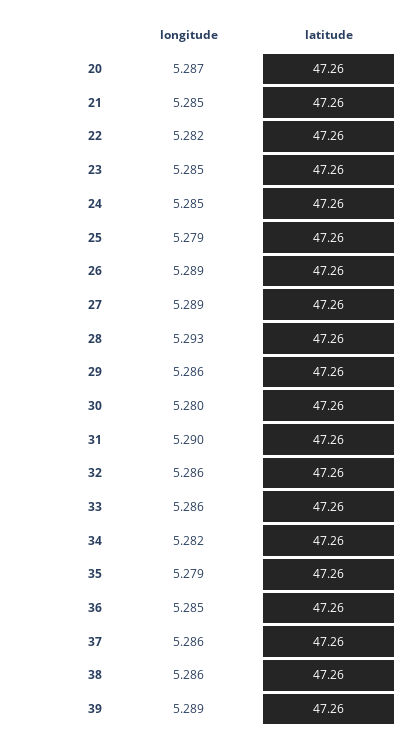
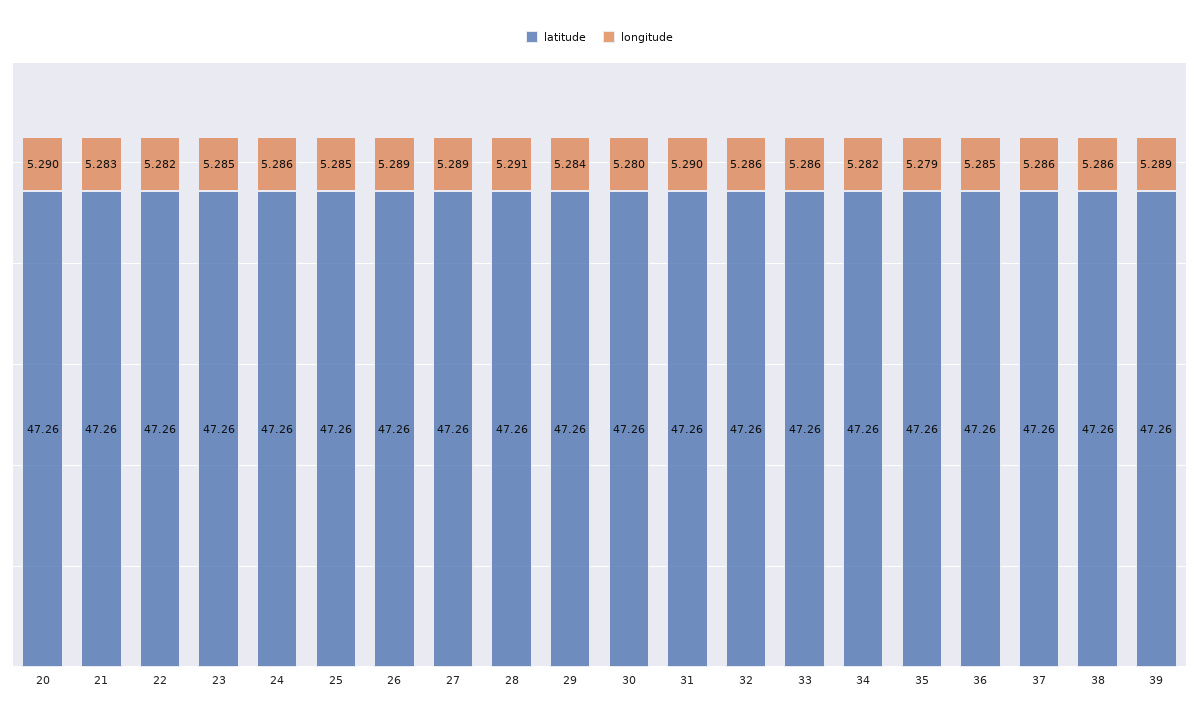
  {
    "longitude": {
-     "20": 5.287,
+     "20": 5.29,
-     "21": 5.285,
+     "21": 5.283,
      "22": 5.282,
      "23": 5.285,
-     "24": 5.285,
+     "24": 5.286,
-     "25": 5.279,
+     "25": 5.285,
      "26": 5.289,
      "27": 5.289,
-     "28": 5.293,
+     "28": 5.291,
-     "29": 5.286,
+     "29": 5.284,
      "30": 5.28,
      "31": 5.29,
      "32": 5.286,
      "33": 5.286,
      "34": 5.282,
      "35": 5.279,
      "36": 5.285,
      "37": 5.286,
      "38": 5.286,
      "39": 5.289
    },
    "latitude": {
      "20": 47.26,
      "21": 47.26,
      "22": 47.26,
      "23": 47.26,
      "24": 47.26,
      "25": 47.26,
      "26": 47.26,
      "27": 47.26,
      "28": 47.26,
      "29": 47.26,
      "30": 47.26,
      "31": 47.26,
      "32": 47.26,
      "33": 47.26,
      "34": 47.26,
      "35": 47.26,
      "36": 47.26,
      "37": 47.26,
      "38": 47.26,
      "39": 47.26
    }
  }

